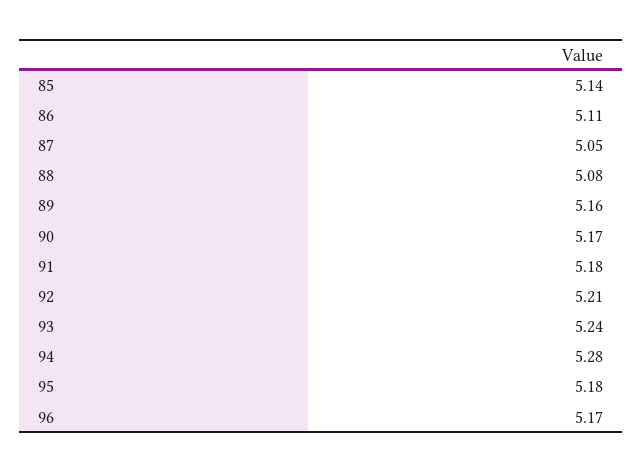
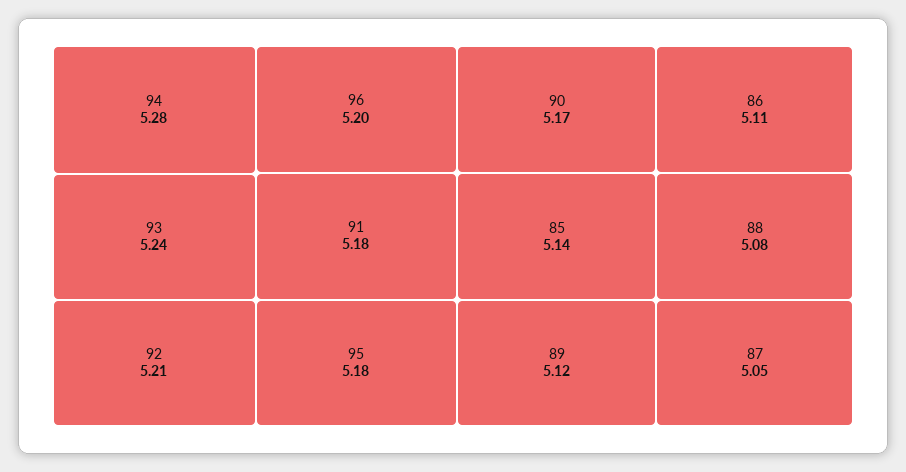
  {
    "85": 5.14,
    "86": 5.11,
    "87": 5.05,
    "88": 5.08,
-   "89": 5.16,
+   "89": 5.12,
    "90": 5.17,
    "91": 5.18,
    "92": 5.21,
    "93": 5.24,
    "94": 5.28,
    "95": 5.18,
-   "96": 5.17
+   "96": 5.2
  }

